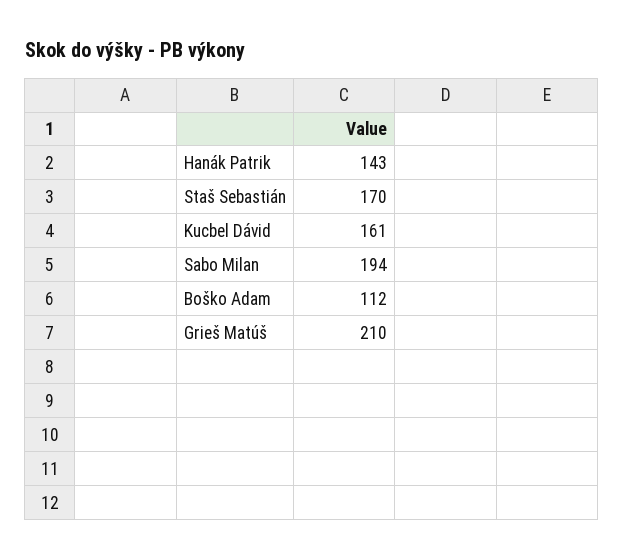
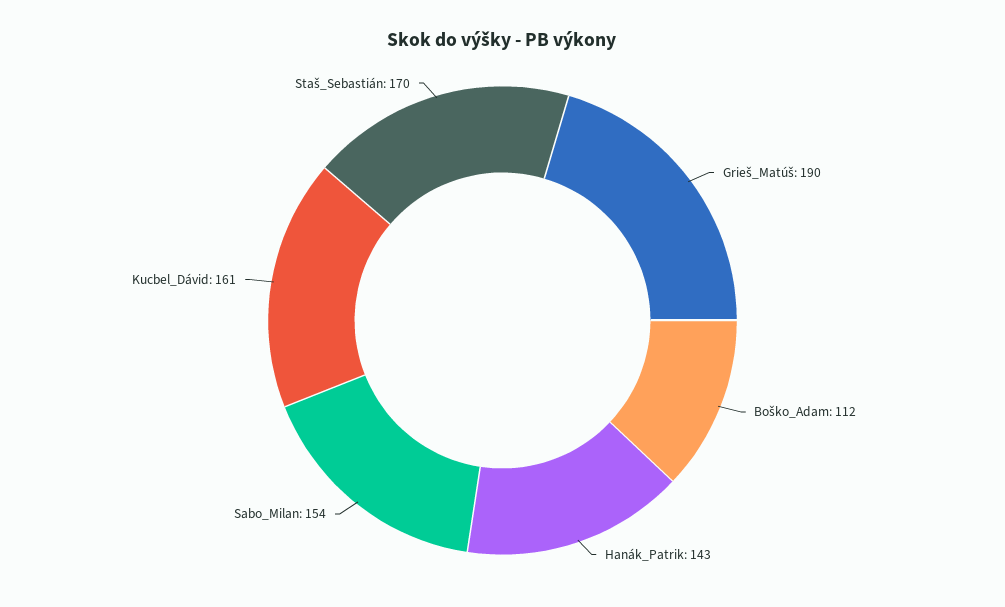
  {
    "Hanák Patrik": 143,
    "Staš Sebastián": 170,
    "Kucbel Dávid": 161,
-   "Sabo Milan": 194,
+   "Sabo Milan": 154,
    "Boško Adam": 112,
-   "Grieš Matúš": 210
+   "Grieš Matúš": 190
  }

